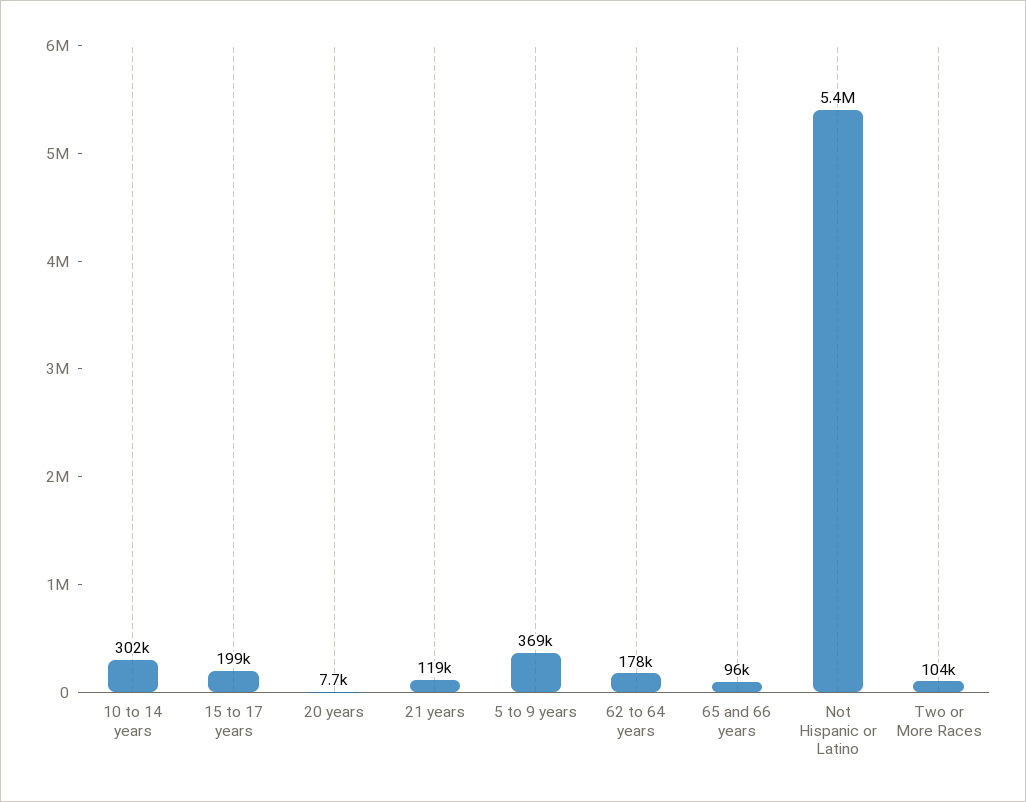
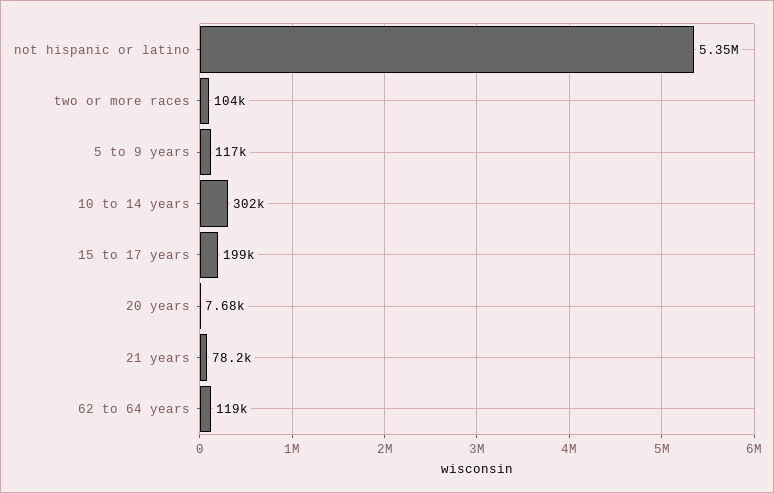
  {
    "10 to 14 years": 302000,
    "15 to 17 years": 199000,
    "20 years": 7680,
-   "21 years": 119000,
+   "21 years": 78200,
-   "5 to 9 years": 369000,
+   "5 to 9 years": 117000,
-   "62 to 64 years": 178000,
+   "62 to 64 years": 119000,
-   "65 and 66 years": 96000,
    "Not Hispanic or Latino": 5350000,
    "Two or More Races": 104000
  }

